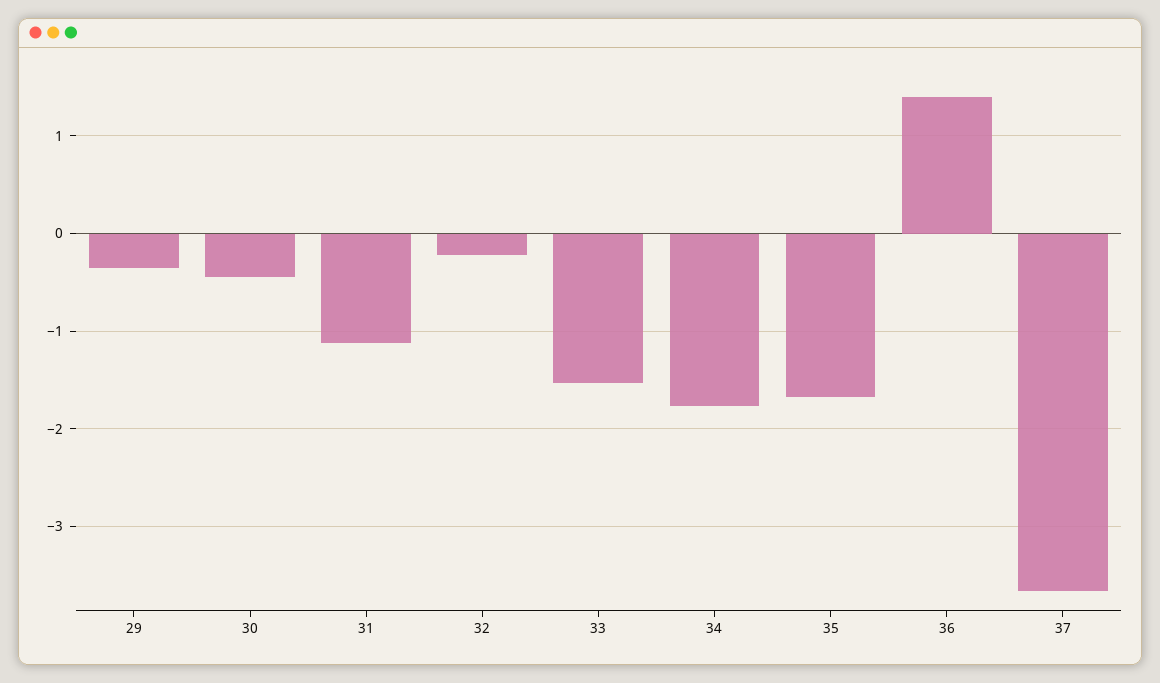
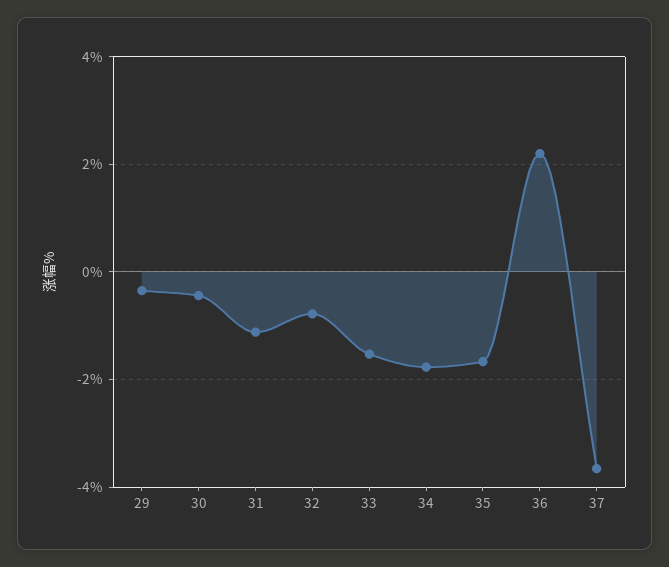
  {
    "29": -0.4,
    "30": -0.4,
    "31": -1.1,
-   "32": -0.2,
+   "32": -0.8,
    "33": -1.5,
    "34": -1.8,
    "35": -1.7,
-   "36": 1.4,
+   "36": 2.2,
    "37": -3.7
  }

